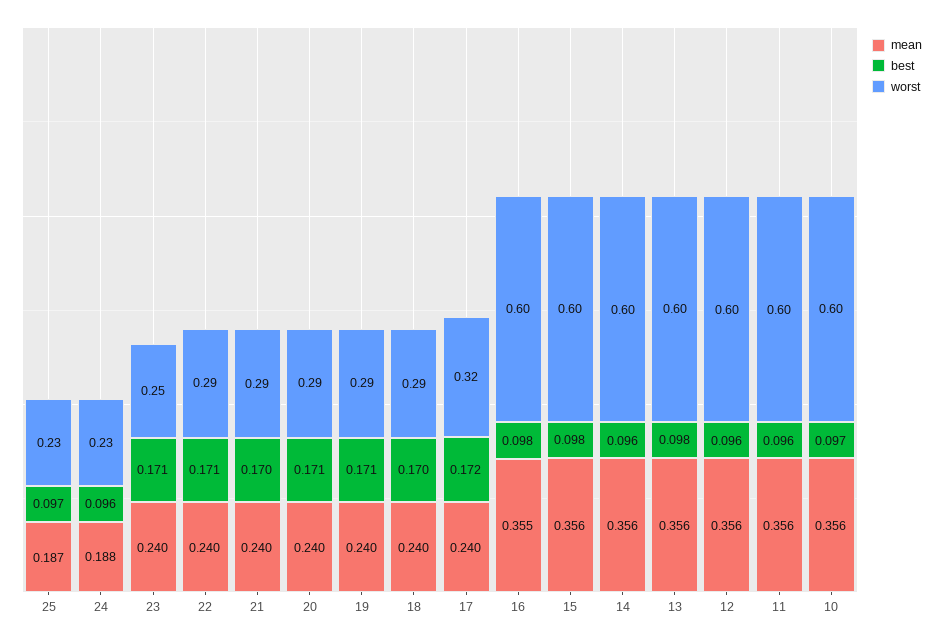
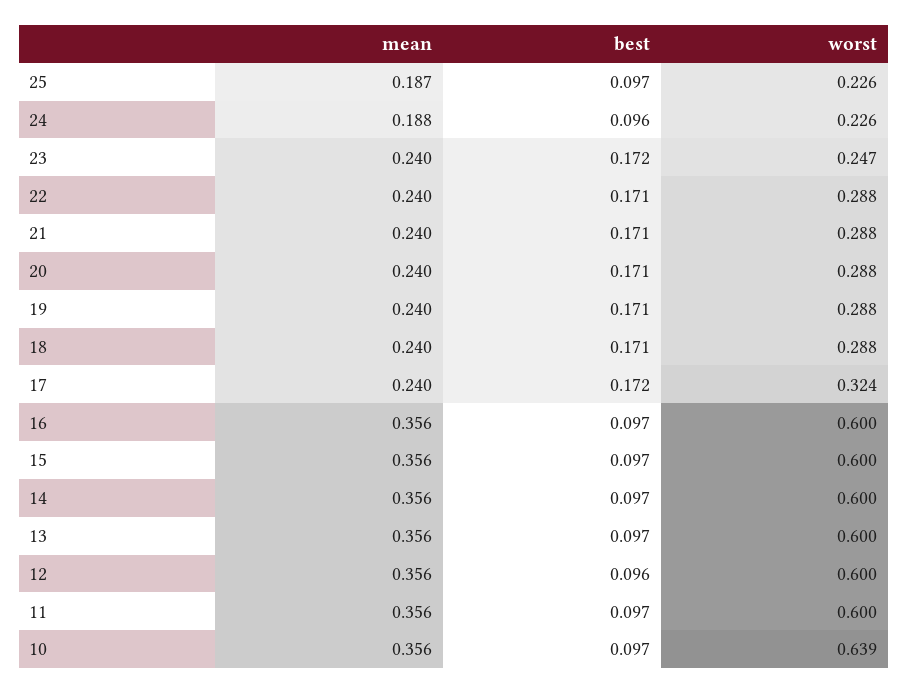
  {
    "mean": {
      "25": 0.187,
      "24": 0.188,
      "23": 0.24,
      "22": 0.24,
      "21": 0.24,
      "20": 0.24,
      "19": 0.24,
      "18": 0.24,
      "17": 0.24,
-     "16": 0.355,
+     "16": 0.356,
      "15": 0.356,
      "14": 0.356,
      "13": 0.356,
      "12": 0.356,
      "11": 0.356,
      "10": 0.356
    },
    "best": {
      "25": 0.097,
      "24": 0.096,
-     "23": 0.171,
+     "23": 0.172,
      "22": 0.171,
-     "21": 0.17,
+     "21": 0.171,
      "20": 0.171,
      "19": 0.171,
-     "18": 0.17,
+     "18": 0.171,
      "17": 0.172,
-     "16": 0.098,
+     "16": 0.097,
-     "15": 0.098,
+     "15": 0.097,
-     "14": 0.096,
+     "14": 0.097,
-     "13": 0.098,
+     "13": 0.097,
      "12": 0.096,
-     "11": 0.096,
+     "11": 0.097,
      "10": 0.097
    },
    "worst": {
      "25": 0.226,
      "24": 0.226,
      "23": 0.247,
      "22": 0.288,
      "21": 0.288,
      "20": 0.288,
      "19": 0.288,
      "18": 0.288,
      "17": 0.324,
      "16": 0.6,
      "15": 0.6,
      "14": 0.6,
      "13": 0.6,
      "12": 0.6,
      "11": 0.6,
-     "10": 0.6
+     "10": 0.639
    }
  }

